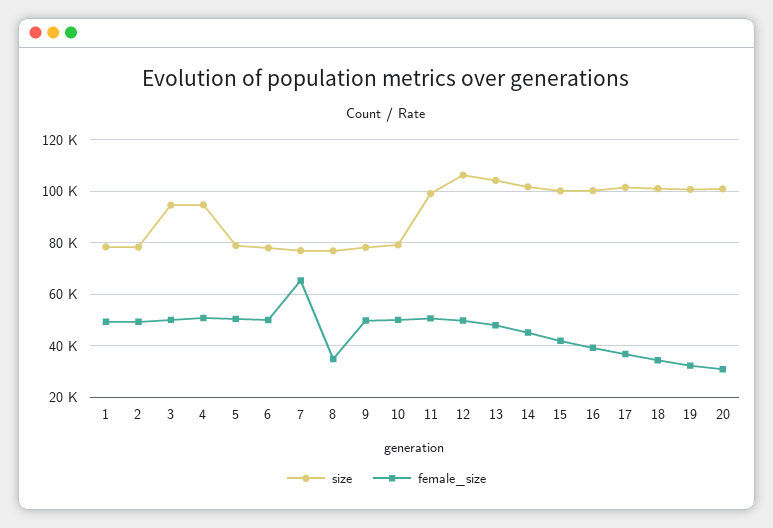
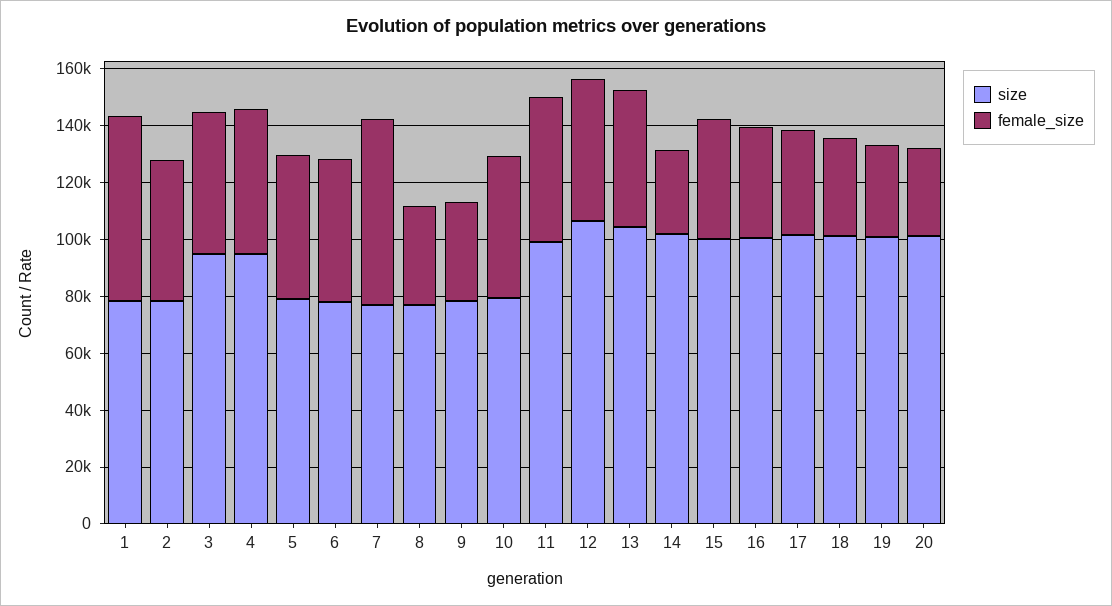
  {
    "size": {
      "1": 77500,
      "2": 77500,
      "3": 95000,
      "4": 95000,
      "5": 80000,
      "6": 77500,
      "7": 77500,
      "8": 77500,
      "9": 77500,
      "10": 80000,
      "11": 100000,
      "12": 107500,
      "13": 105000,
      "14": 102500,
      "15": 100000,
      "16": 100000,
      "17": 102500,
      "18": 100000,
      "19": 100000,
      "20": 100000
    },
    "female_size": {
-     "1": 50000,
+     "1": 65000,
      "2": 50000,
      "3": 50000,
      "4": 50000,
      "5": 50000,
      "6": 50000,
      "7": 65000,
      "8": 35000,
-     "9": 50000,
+     "9": 35000,
      "10": 50000,
      "11": 50000,
      "12": 50000,
      "13": 47500,
-     "14": 45000,
+     "14": 30000,
      "15": 42500,
      "16": 40000,
      "17": 37500,
      "18": 35000,
      "19": 32500,
      "20": 30000
    }
  }

